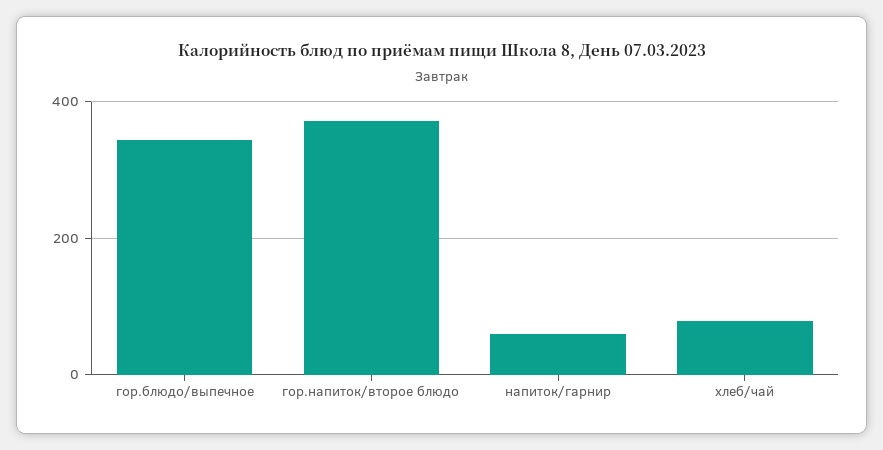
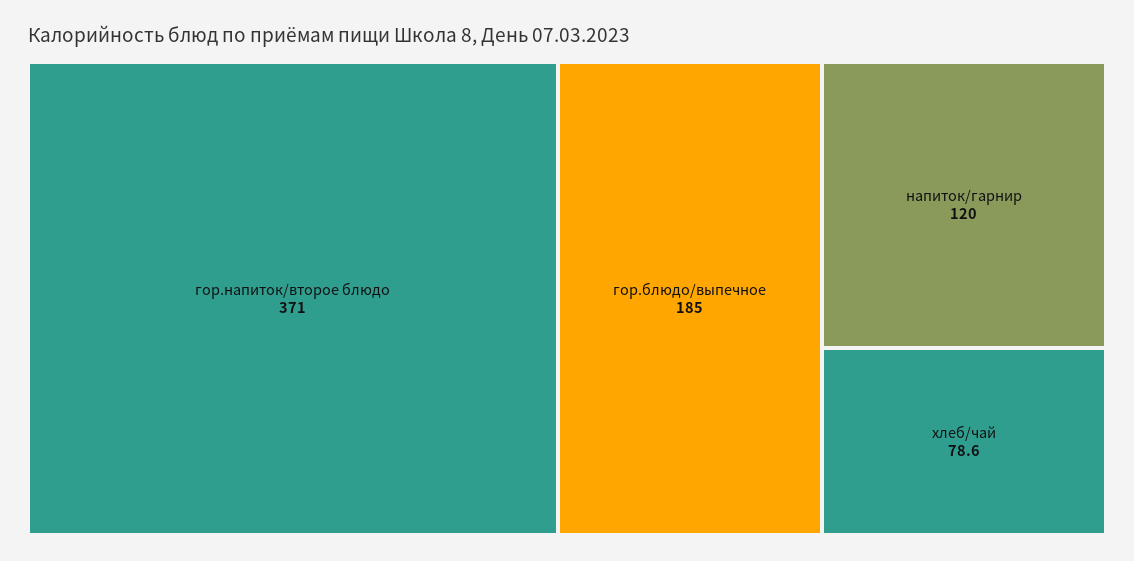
  {
-   "гор.блюдо/выпечное": 340,
+   "гор.блюдо/выпечное": 185,
    "гор.напиток/второе блюдо": 371,
-   "напиток/гарнир": 60,
+   "напиток/гарнир": 120,
    "хлеб/чай": 78.6
  }

